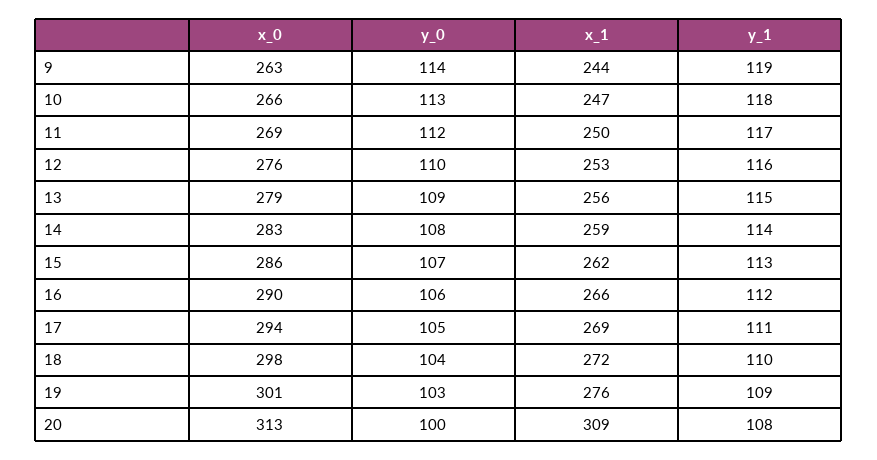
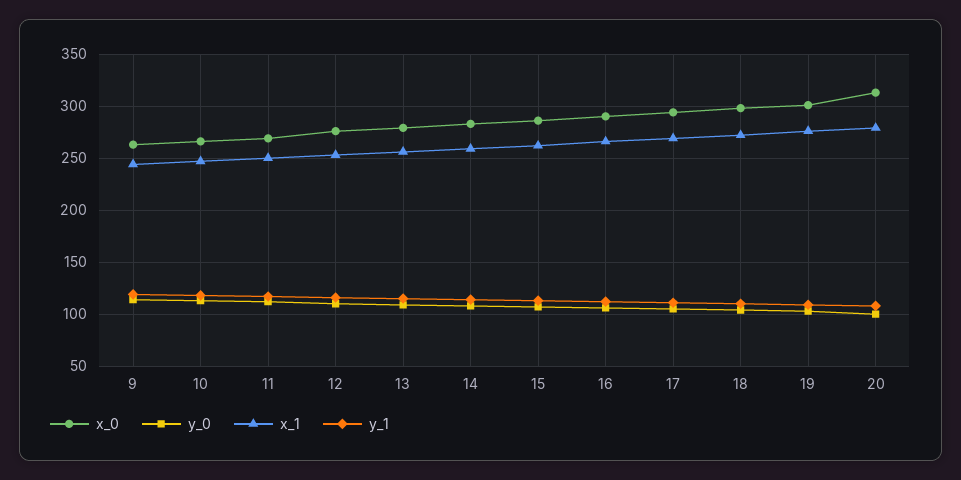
  {
    "x_0": {
      "9": 263,
      "10": 266,
      "11": 269,
      "12": 276,
      "13": 279,
      "14": 283,
      "15": 286,
      "16": 290,
      "17": 294,
      "18": 298,
      "19": 301,
      "20": 313
    },
    "y_0": {
      "9": 114,
      "10": 113,
      "11": 112,
      "12": 110,
      "13": 109,
      "14": 108,
      "15": 107,
      "16": 106,
      "17": 105,
      "18": 104,
      "19": 103,
      "20": 100
    },
    "x_1": {
      "9": 244,
      "10": 247,
      "11": 250,
      "12": 253,
      "13": 256,
      "14": 259,
      "15": 262,
      "16": 266,
      "17": 269,
      "18": 272,
      "19": 276,
-     "20": 309
+     "20": 280
    },
    "y_1": {
      "9": 119,
      "10": 118,
      "11": 117,
      "12": 116,
      "13": 115,
      "14": 114,
      "15": 113,
      "16": 112,
      "17": 111,
      "18": 110,
      "19": 109,
      "20": 108
    }
  }

